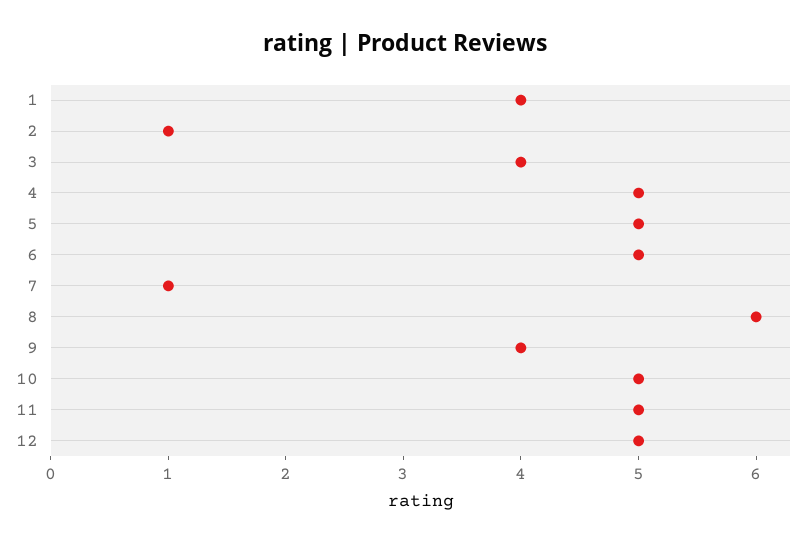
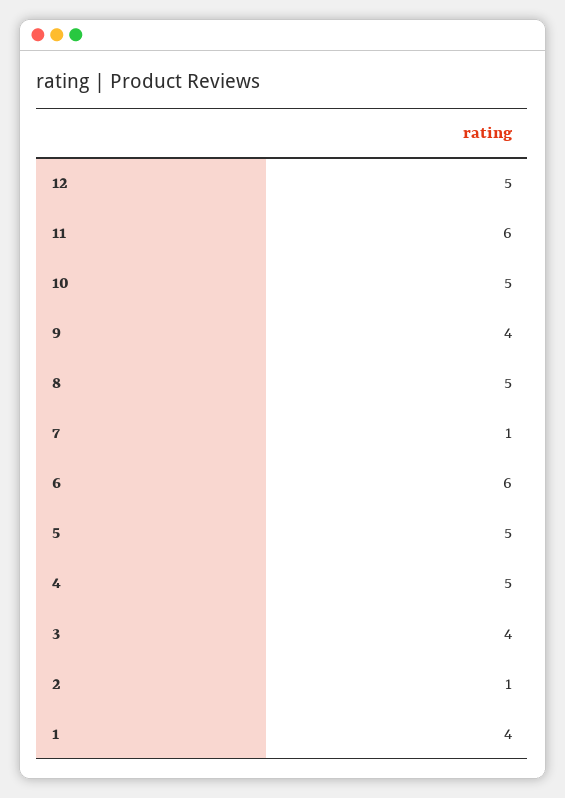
  {
    "1": 4,
    "2": 1,
    "3": 4,
    "4": 5,
    "5": 5,
-   "6": 5,
+   "6": 6,
    "7": 1,
-   "8": 6,
+   "8": 5,
    "9": 4,
    "10": 5,
-   "11": 5,
+   "11": 6,
    "12": 5
  }

